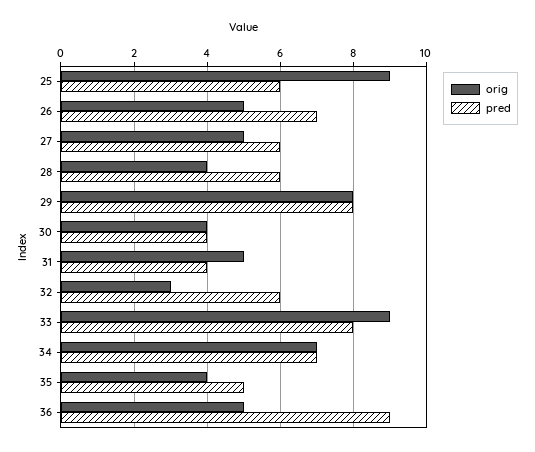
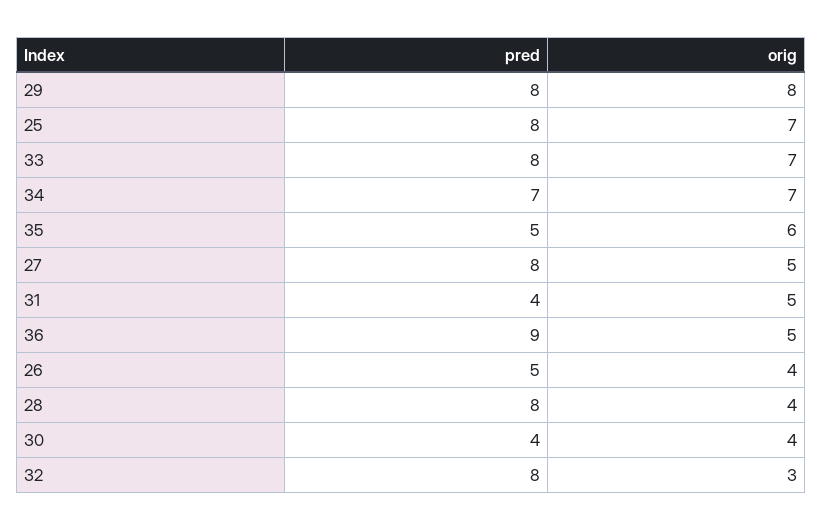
  {
    "orig": {
-     "25": 9,
+     "25": 7,
-     "26": 5,
+     "26": 4,
      "27": 5,
      "28": 4,
      "29": 8,
      "30": 4,
      "31": 5,
      "32": 3,
-     "33": 9,
+     "33": 7,
      "34": 7,
-     "35": 4,
+     "35": 6,
      "36": 5
    },
    "pred": {
-     "25": 6,
+     "25": 8,
-     "26": 7,
+     "26": 5,
-     "27": 6,
+     "27": 8,
-     "28": 6,
+     "28": 8,
      "29": 8,
      "30": 4,
      "31": 4,
-     "32": 6,
+     "32": 8,
      "33": 8,
      "34": 7,
      "35": 5,
      "36": 9
    }
  }

